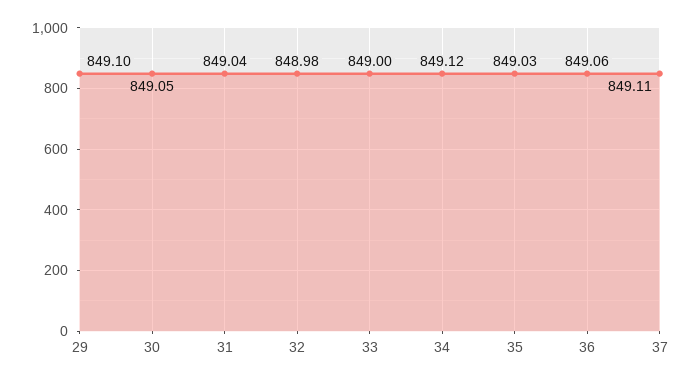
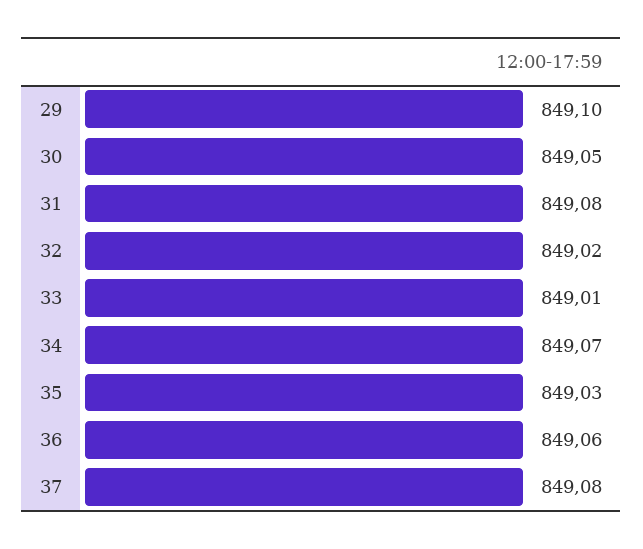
  {
    "29": 849.1,
    "30": 849.05,
-   "31": 849.04,
+   "31": 849.08,
-   "32": 848.98,
+   "32": 849.02,
-   "33": 849,
+   "33": 849.01,
-   "34": 849.12,
+   "34": 849.07,
    "35": 849.03,
    "36": 849.06,
-   "37": 849.11
+   "37": 849.08
  }

